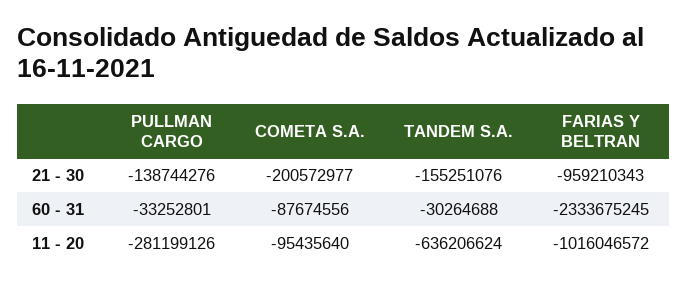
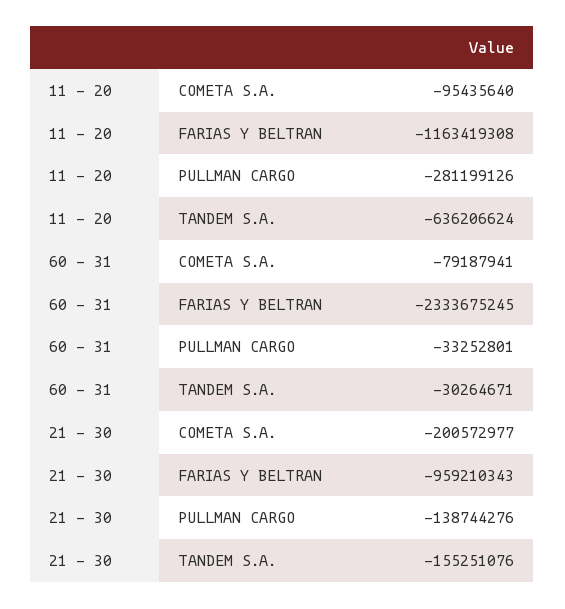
  {
    "PULLMAN CARGO": {
      "21 - 30": -138744276,
      "60 - 31": -33252801,
      "11 - 20": -281199126
    },
    "COMETA S.A.": {
      "21 - 30": -200572977,
-     "60 - 31": -87674556,
+     "60 - 31": -79187941,
      "11 - 20": -95435640
    },
    "TANDEM S.A.": {
      "21 - 30": -155251076,
-     "60 - 31": -30264688,
+     "60 - 31": -30264671,
      "11 - 20": -636206624
    },
    "FARIAS Y BELTRAN": {
      "21 - 30": -959210343,
      "60 - 31": -2333675245,
-     "11 - 20": -1016046572
+     "11 - 20": -1163419308
    }
  }

